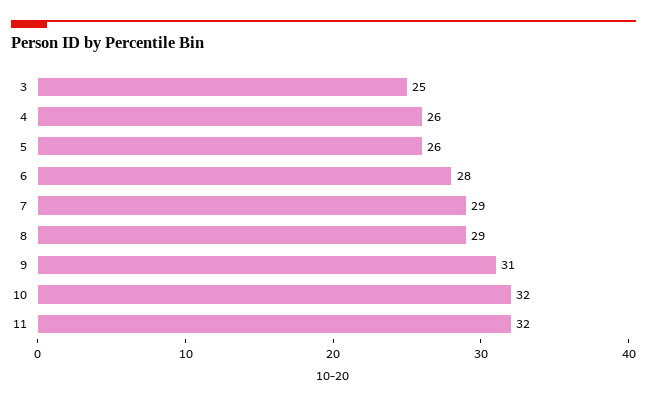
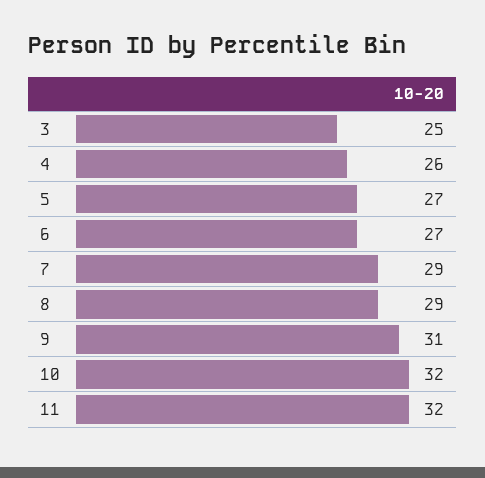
  {
    "3": 25,
    "4": 26,
-   "5": 26,
+   "5": 27,
-   "6": 28,
+   "6": 27,
    "7": 29,
    "8": 29,
    "9": 31,
    "10": 32,
    "11": 32
  }

